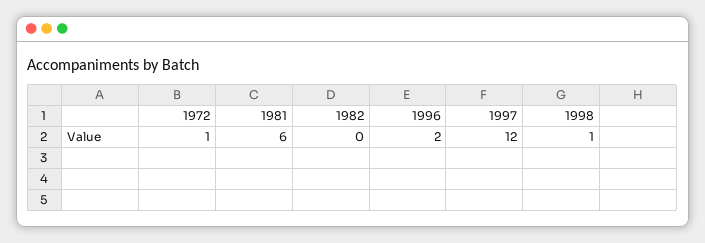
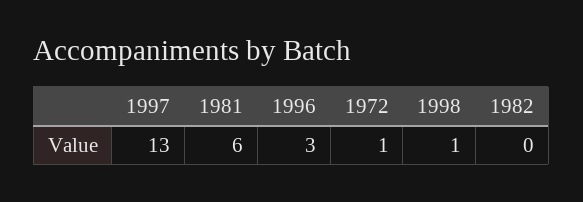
  {
    "1972": 1,
    "1981": 6,
    "1982": 0,
-   "1996": 2,
+   "1996": 3,
-   "1997": 12,
+   "1997": 13,
    "1998": 1
  }

